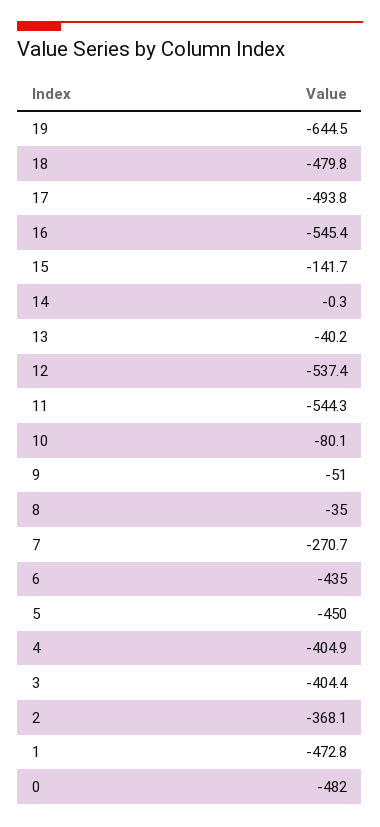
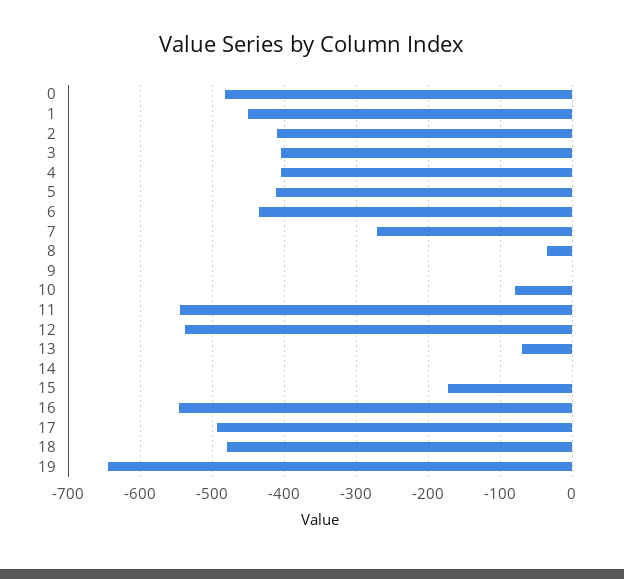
  {
    "19": -644.5,
    "18": -479.8,
    "17": -493.8,
    "16": -545.4,
-   "15": -141.7,
+   "15": -170,
    "14": -0.3,
-   "13": -40.2,
+   "13": -70,
    "12": -537.4,
    "11": -544.3,
    "10": -80.1,
-   "9": -51,
+   "9": 0,
    "8": -35,
    "7": -270.7,
    "6": -435,
-   "5": -450,
+   "5": -410,
    "4": -404.9,
    "3": -404.4,
-   "2": -368.1,
+   "2": -410,
-   "1": -472.8,
+   "1": -450,
    "0": -482
  }

